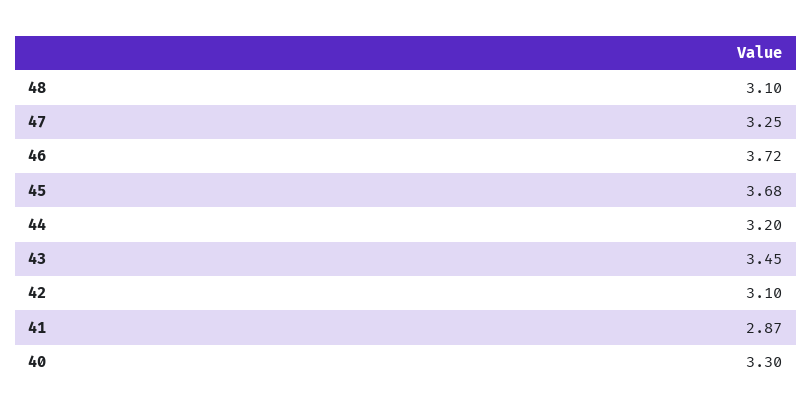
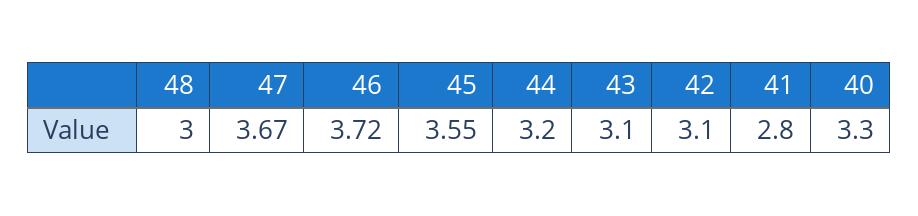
  {
-   "48": 3.1,
+   "48": 3,
-   "47": 3.25,
+   "47": 3.67,
    "46": 3.72,
-   "45": 3.68,
+   "45": 3.55,
    "44": 3.2,
-   "43": 3.45,
+   "43": 3.1,
    "42": 3.1,
-   "41": 2.87,
+   "41": 2.8,
    "40": 3.3
  }

